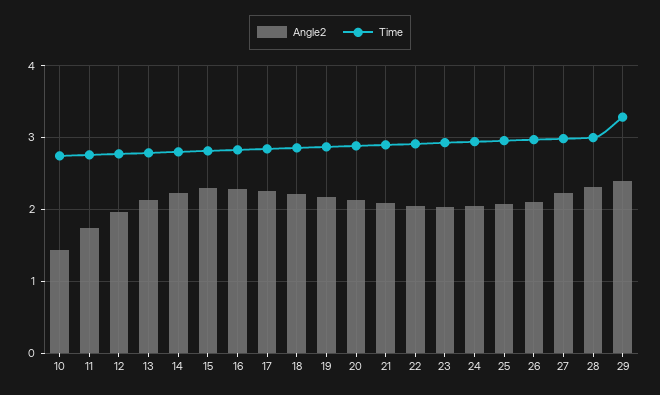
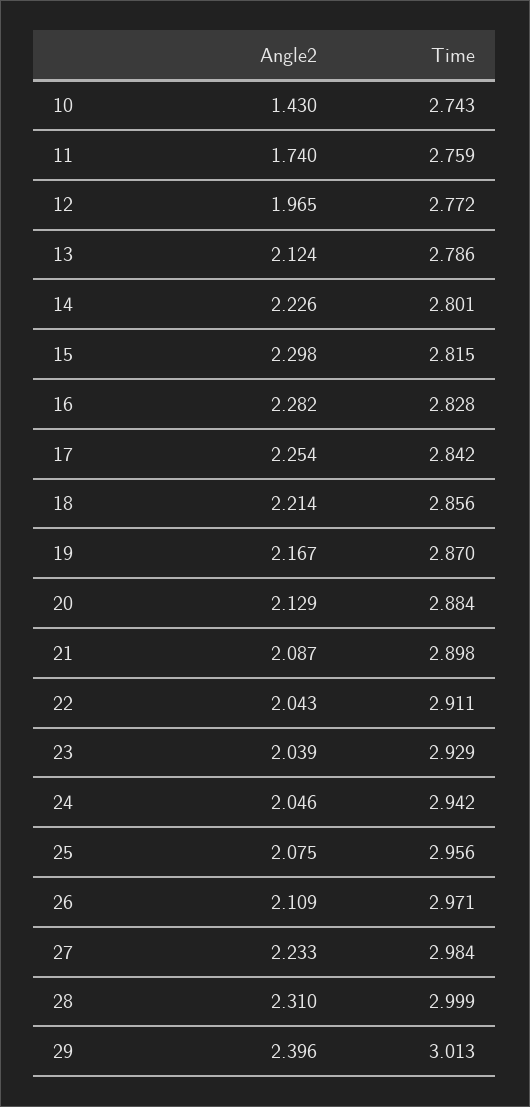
  {
    "Angle2": {
      "10": 1.43,
      "11": 1.74,
      "12": 1.965,
      "13": 2.124,
      "14": 2.226,
      "15": 2.298,
      "16": 2.282,
      "17": 2.254,
      "18": 2.214,
      "19": 2.167,
      "20": 2.129,
      "21": 2.087,
      "22": 2.043,
      "23": 2.039,
      "24": 2.046,
      "25": 2.075,
      "26": 2.109,
      "27": 2.233,
      "28": 2.31,
      "29": 2.396
    },
    "Time": {
      "10": 2.743,
      "11": 2.759,
      "12": 2.772,
      "13": 2.786,
      "14": 2.801,
      "15": 2.815,
      "16": 2.828,
      "17": 2.842,
      "18": 2.856,
      "19": 2.87,
      "20": 2.884,
      "21": 2.898,
      "22": 2.911,
      "23": 2.929,
      "24": 2.942,
      "25": 2.956,
      "26": 2.971,
      "27": 2.984,
      "28": 2.999,
-     "29": 3.3
+     "29": 3.013
    }
  }

